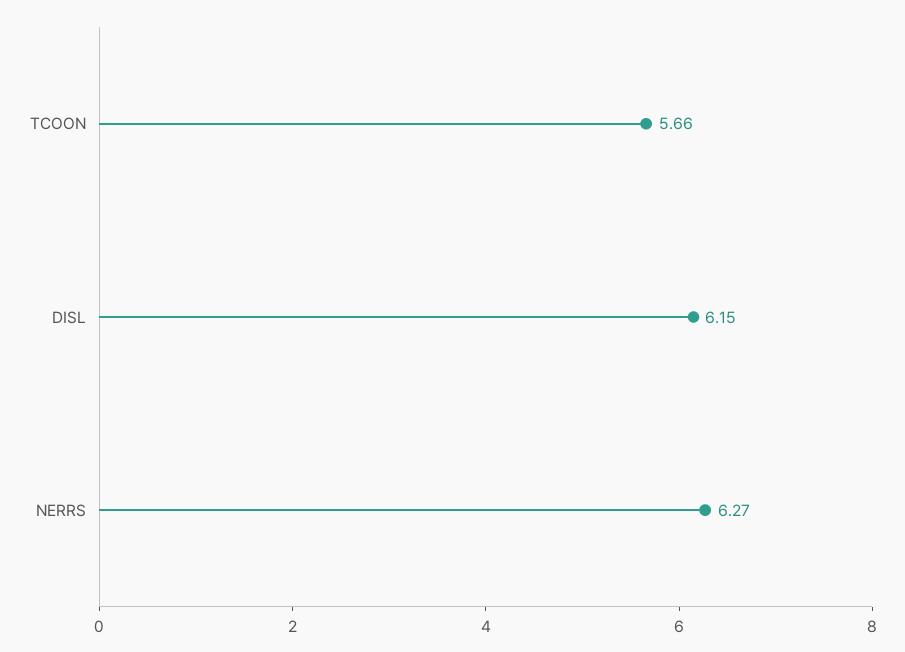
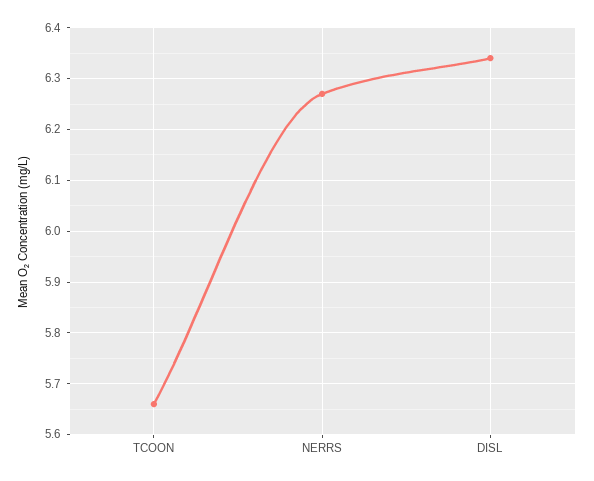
  {
    "TCOON": 5.66,
-   "DISL": 6.15,
+   "DISL": 6.35,
    "NERRS": 6.27
  }

